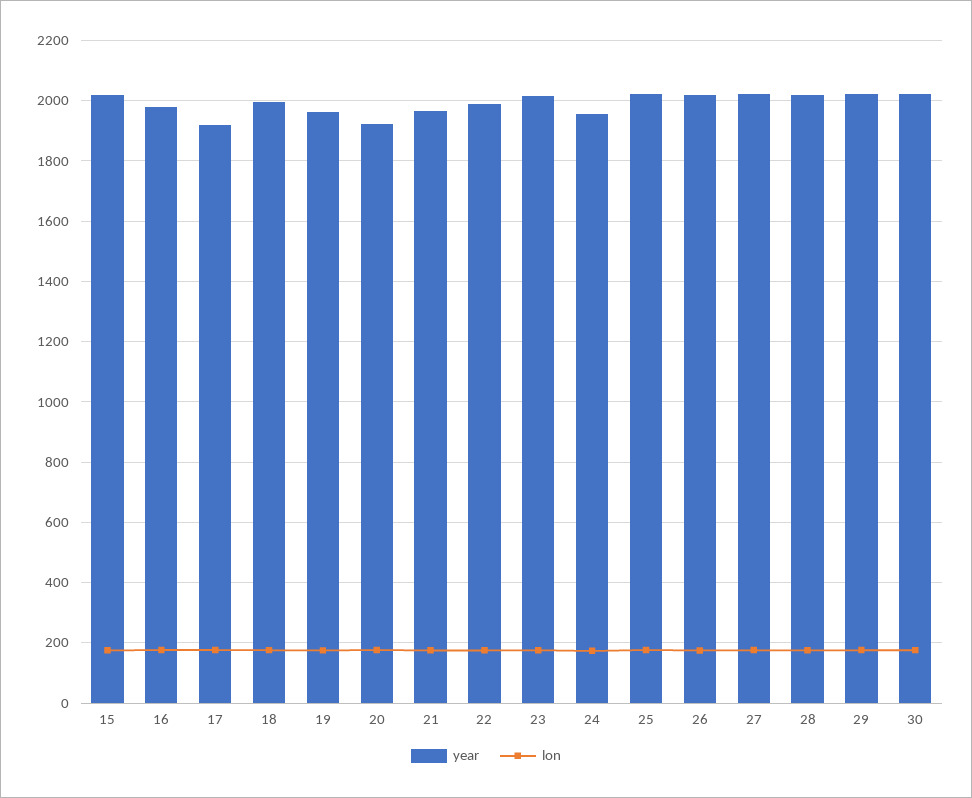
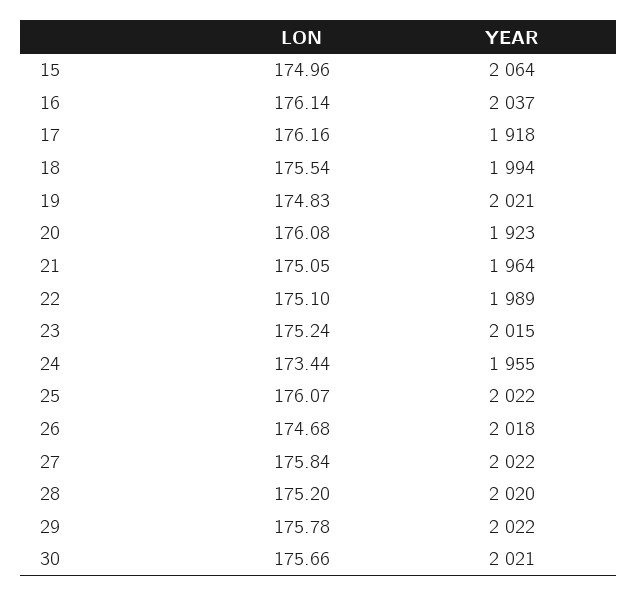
  {
    "year": {
-     "15": 2020,
+     "15": 2064,
-     "16": 1980,
+     "16": 2037,
      "17": 1918,
      "18": 1994,
-     "19": 1960,
+     "19": 2021,
      "20": 1923,
      "21": 1964,
      "22": 1989,
      "23": 2015,
      "24": 1955,
      "25": 2022,
      "26": 2018,
      "27": 2022,
      "28": 2020,
      "29": 2022,
      "30": 2021
    },
    "lon": {
      "15": 174.96,
      "16": 176.14,
      "17": 176.16,
      "18": 175.54,
      "19": 174.83,
      "20": 176.08,
      "21": 175.05,
      "22": 175.1,
      "23": 175.24,
      "24": 173.44,
      "25": 176.07,
      "26": 174.68,
      "27": 175.84,
      "28": 175.2,
      "29": 175.78,
      "30": 175.66
    }
  }

